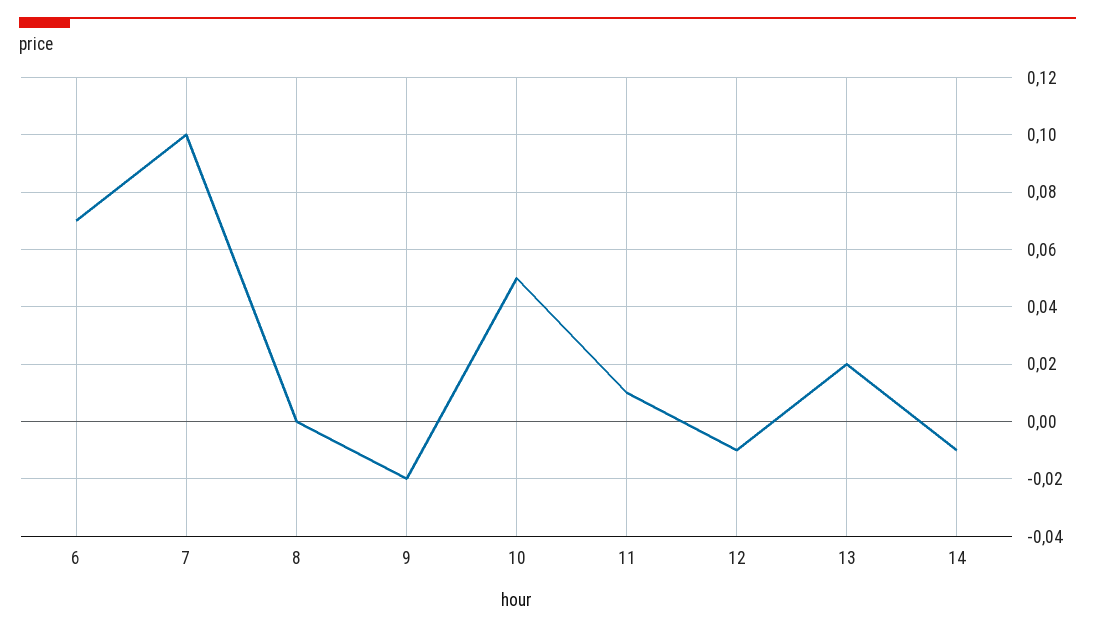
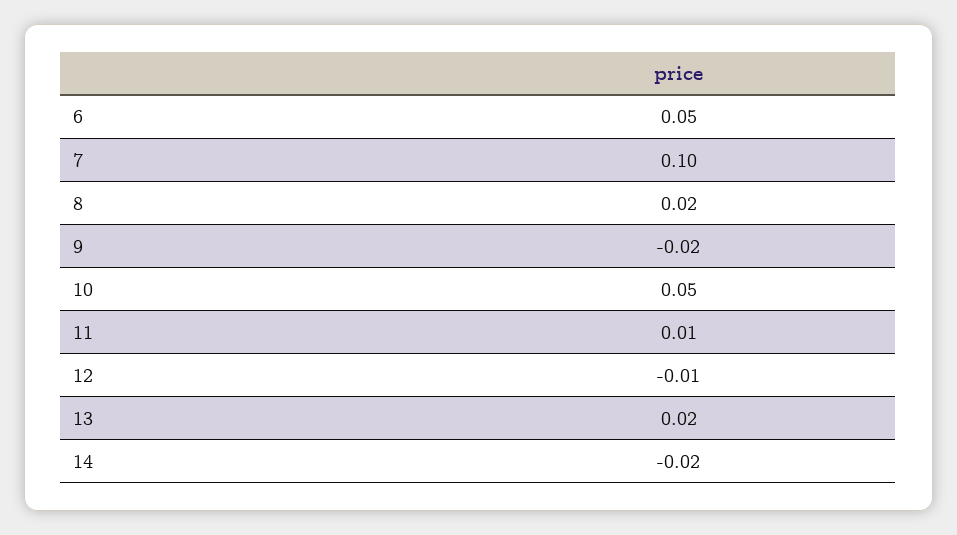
  {
-   "6": 0.07,
+   "6": 0.05,
    "7": 0.1,
-   "8": 0,
+   "8": 0.02,
    "9": -0.02,
    "10": 0.05,
    "11": 0.01,
    "12": -0.01,
    "13": 0.02,
-   "14": -0.01
+   "14": -0.02
  }

